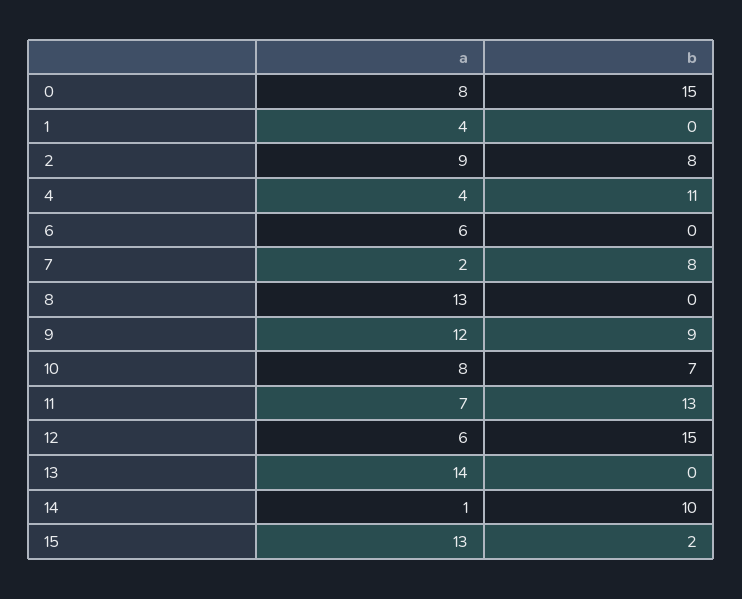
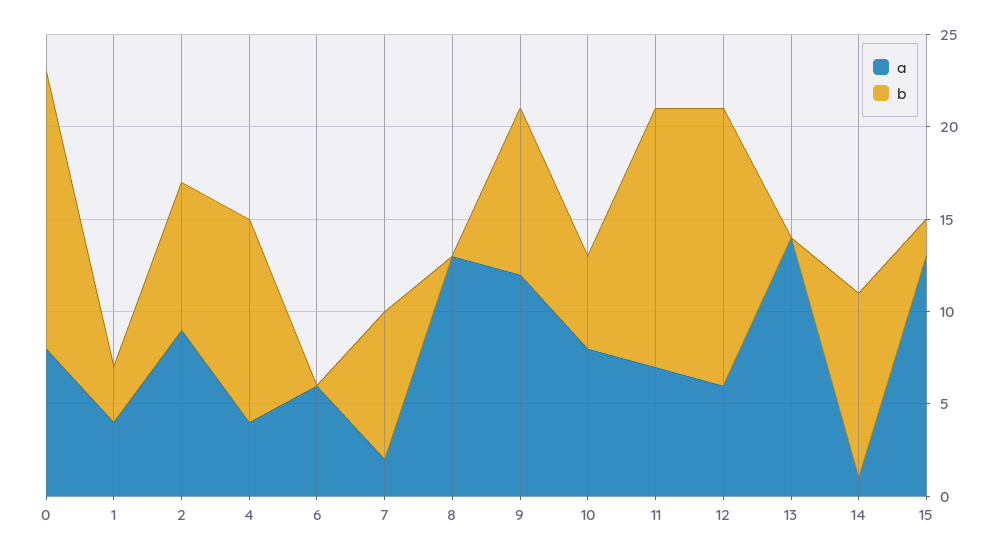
  {
    "a": {
      "0": 8,
      "1": 4,
      "2": 9,
      "4": 4,
      "6": 6,
      "7": 2,
      "8": 13,
      "9": 12,
      "10": 8,
      "11": 7,
      "12": 6,
      "13": 14,
      "14": 1,
      "15": 13
    },
    "b": {
      "0": 15,
-     "1": 0,
+     "1": 3,
      "2": 8,
      "4": 11,
      "6": 0,
      "7": 8,
      "8": 0,
      "9": 9,
-     "10": 7,
+     "10": 5,
-     "11": 13,
+     "11": 14,
      "12": 15,
      "13": 0,
      "14": 10,
      "15": 2
    }
  }

